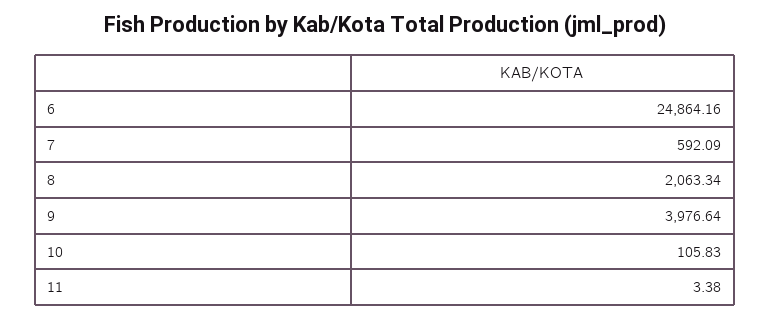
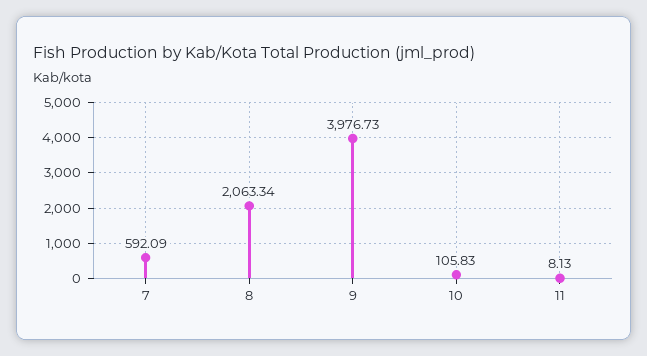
  {
-   "6": 24864.16,
    "7": 592.09,
    "8": 2063.34,
-   "9": 3976.64,
+   "9": 3976.73,
    "10": 105.83,
-   "11": 3.38
+   "11": 8.13
  }

